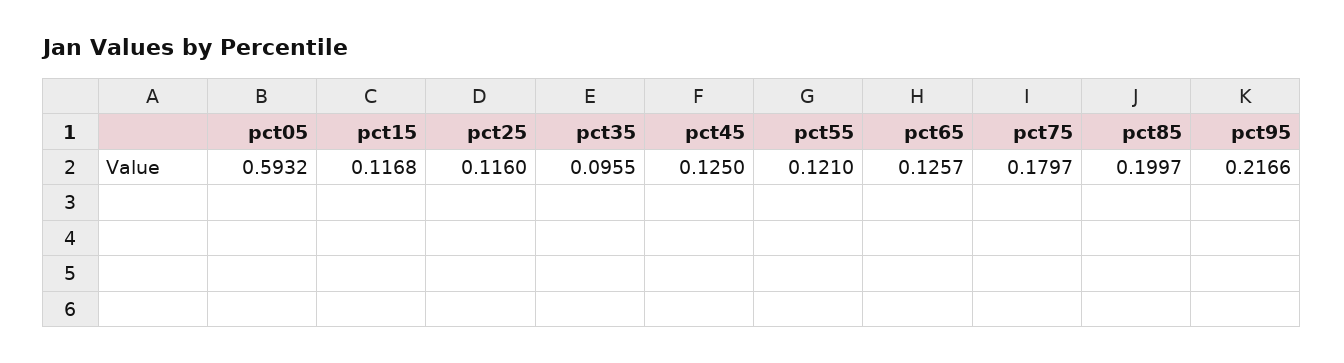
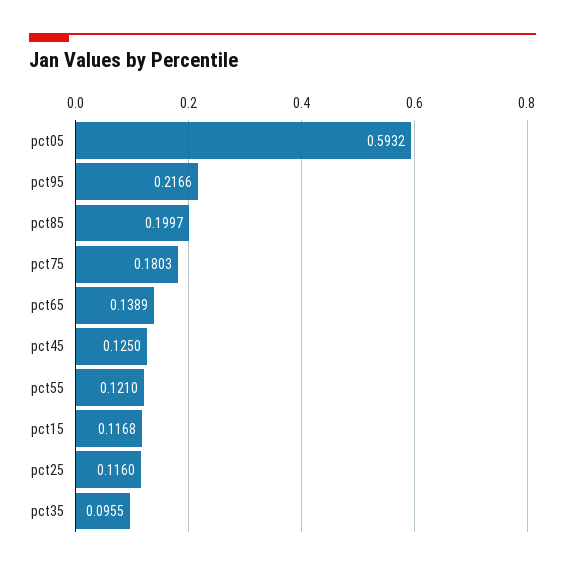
  {
    "pct05": 0.5932,
    "pct15": 0.1168,
    "pct25": 0.116,
    "pct35": 0.0955,
    "pct45": 0.125,
    "pct55": 0.121,
-   "pct65": 0.1257,
+   "pct65": 0.1389,
-   "pct75": 0.1797,
+   "pct75": 0.1803,
    "pct85": 0.1997,
    "pct95": 0.2166
  }

